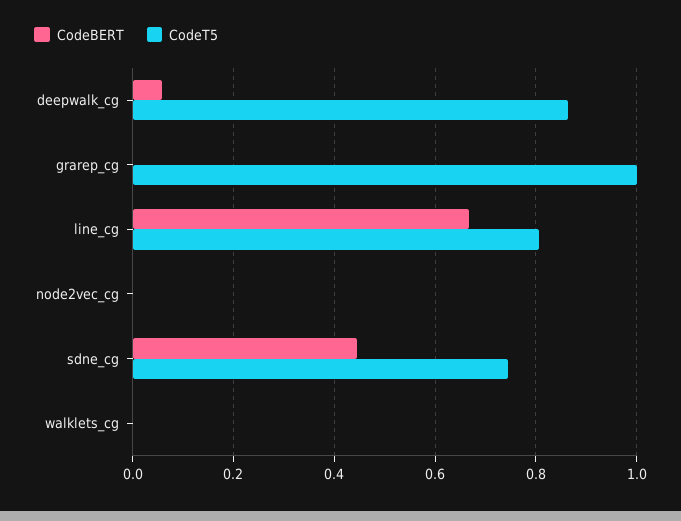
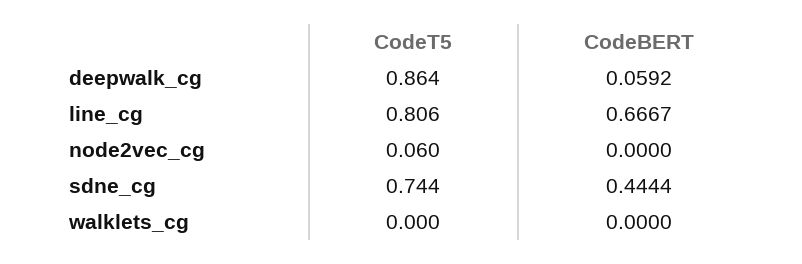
  {
    "CodeBERT": {
      "deepwalk_cg": 0.0592,
-     "grarep_cg": 0,
      "line_cg": 0.6667,
      "node2vec_cg": 0,
      "sdne_cg": 0.4444,
      "walklets_cg": 0
    },
    "CodeT5": {
      "deepwalk_cg": 0.864,
-     "grarep_cg": 1,
      "line_cg": 0.806,
-     "node2vec_cg": 0,
+     "node2vec_cg": 0.06,
      "sdne_cg": 0.744,
      "walklets_cg": 0
    }
  }

